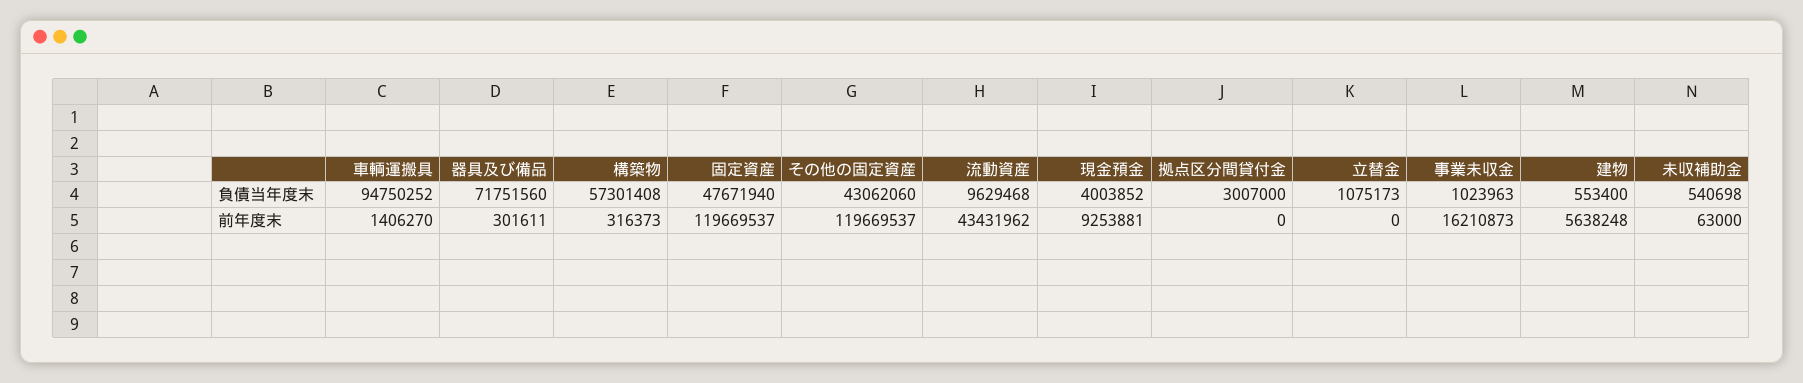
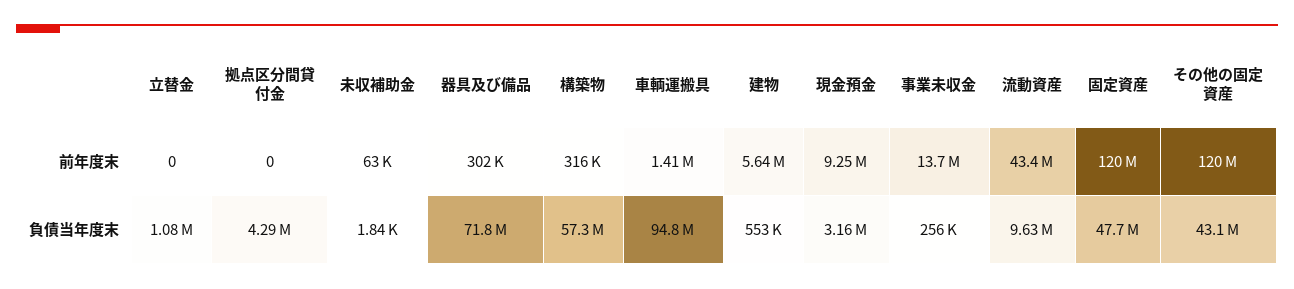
  {
    "車輌運搬具": {
      "負債当年度末": 94750252,
      "前年度末": 1406270
    },
    "器具及び備品": {
      "負債当年度末": 71751560,
      "前年度末": 301611
    },
    "構築物": {
      "負債当年度末": 57301408,
      "前年度末": 316373
    },
    "固定資産": {
      "負債当年度末": 47671940,
      "前年度末": 119669537
    },
    "その他の固定資産": {
      "負債当年度末": 43062060,
      "前年度末": 119669537
    },
    "流動資産": {
      "負債当年度末": 9629468,
      "前年度末": 43431962
    },
    "現金預金": {
-     "負債当年度末": 4003852,
+     "負債当年度末": 3160000,
      "前年度末": 9253881
    },
    "拠点区分間貸付金": {
-     "負債当年度末": 3007000,
+     "負債当年度末": 4290000,
      "前年度末": 0
    },
    "立替金": {
      "負債当年度末": 1075173,
      "前年度末": 0
    },
    "事業未収金": {
-     "負債当年度末": 1023963,
+     "負債当年度末": 256000,
-     "前年度末": 16210873
+     "前年度末": 13700000
    },
    "建物": {
      "負債当年度末": 553400,
      "前年度末": 5638248
    },
    "未収補助金": {
-     "負債当年度末": 540698,
+     "負債当年度末": 1840,
      "前年度末": 63000
    }
  }

